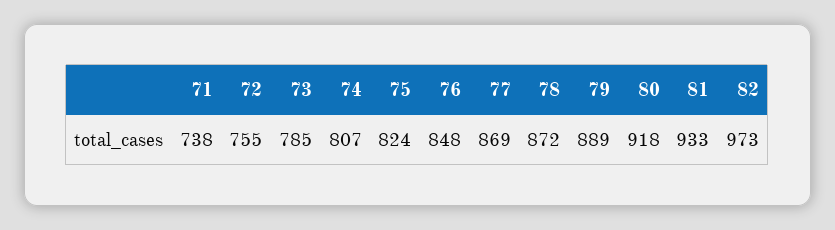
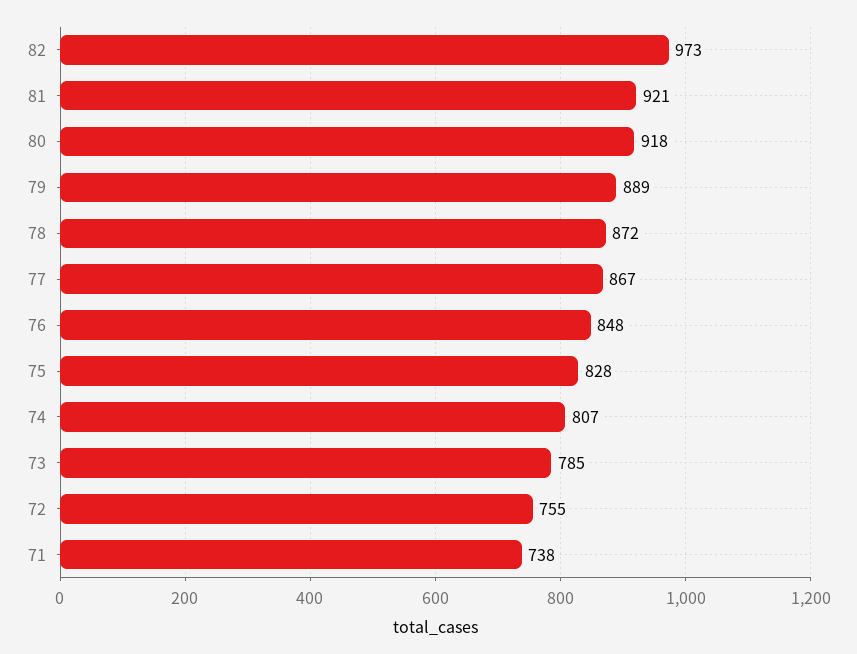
  {
    "71": 738,
    "72": 755,
    "73": 785,
    "74": 807,
-   "75": 824,
+   "75": 828,
    "76": 848,
-   "77": 869,
+   "77": 867,
    "78": 872,
    "79": 889,
    "80": 918,
-   "81": 933,
+   "81": 921,
    "82": 973
  }

